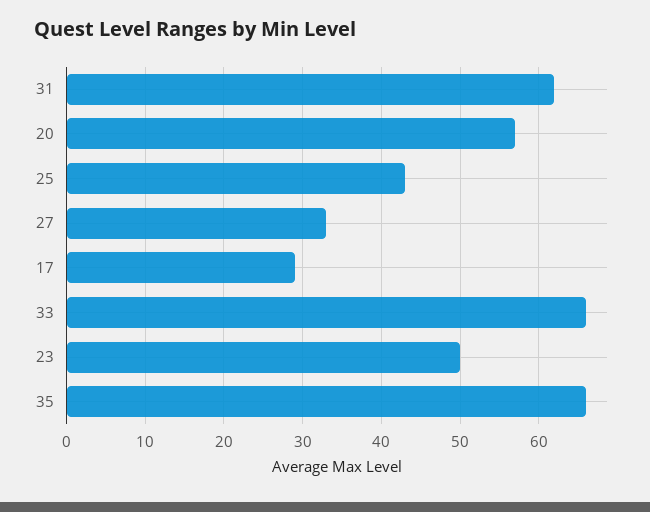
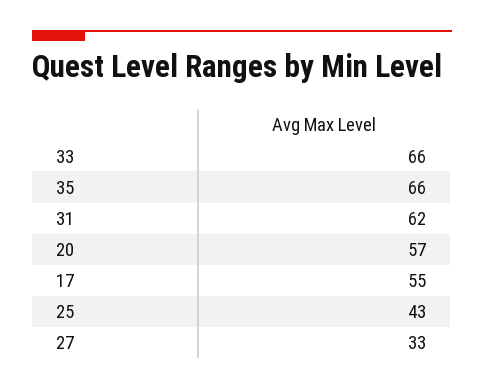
  {
    "31": 62,
    "20": 57,
    "25": 43,
    "27": 33,
-   "17": 29,
+   "17": 55,
    "33": 66,
-   "23": 50,
    "35": 66
  }

